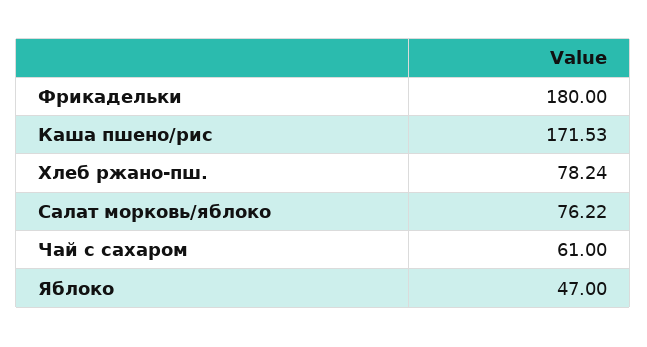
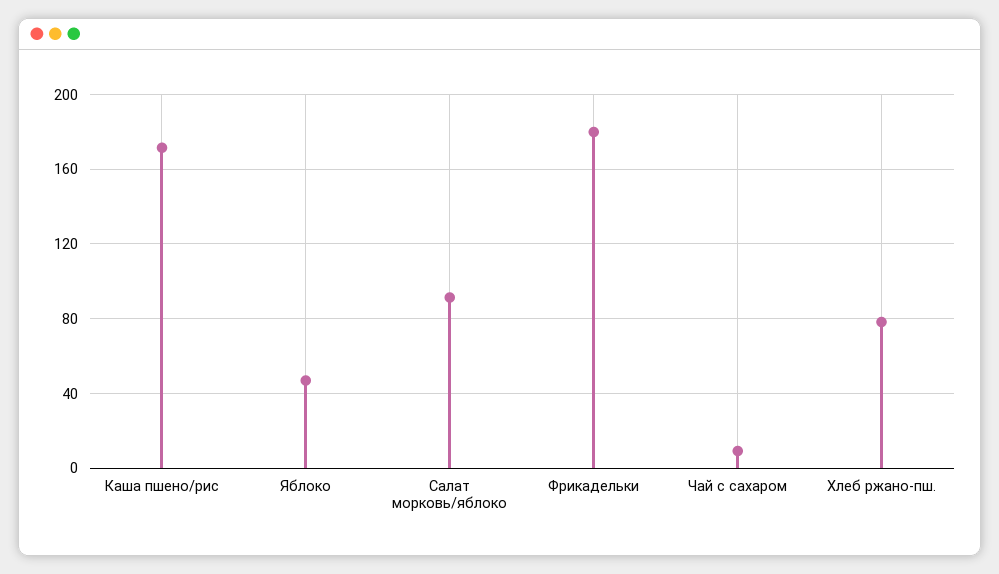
  {
    "Фрикадельки": 180,
    "Каша пшено/рис": 171.53,
    "Хлеб ржано-пш.": 78.24,
-   "Салат морковь/яблоко": 76.22,
+   "Салат морковь/яблоко": 90,
-   "Чай с сахаром": 61,
+   "Чай с сахаром": 10,
    "Яблоко": 47
  }

